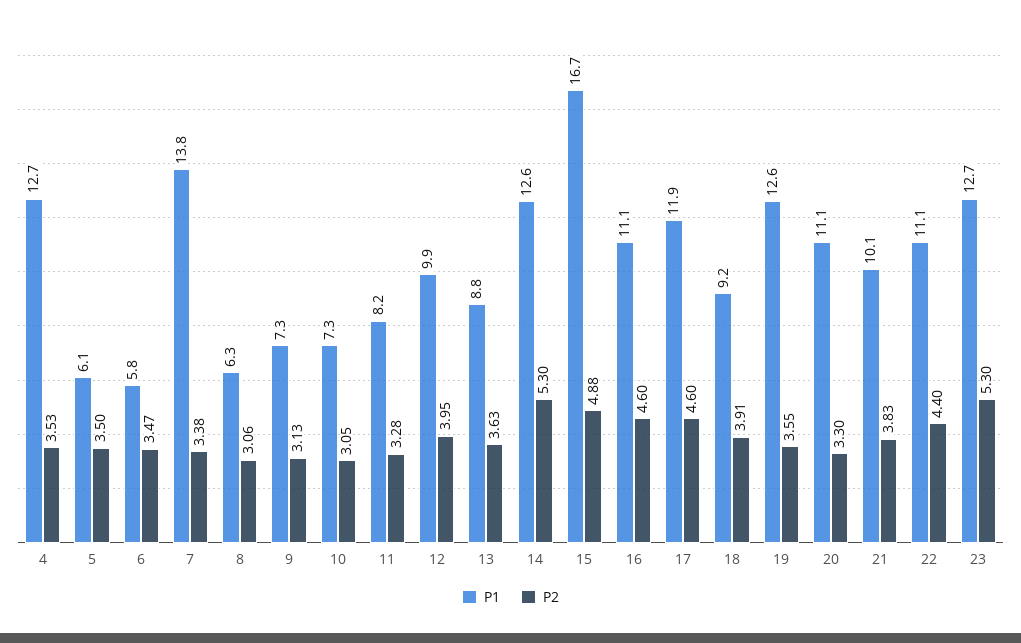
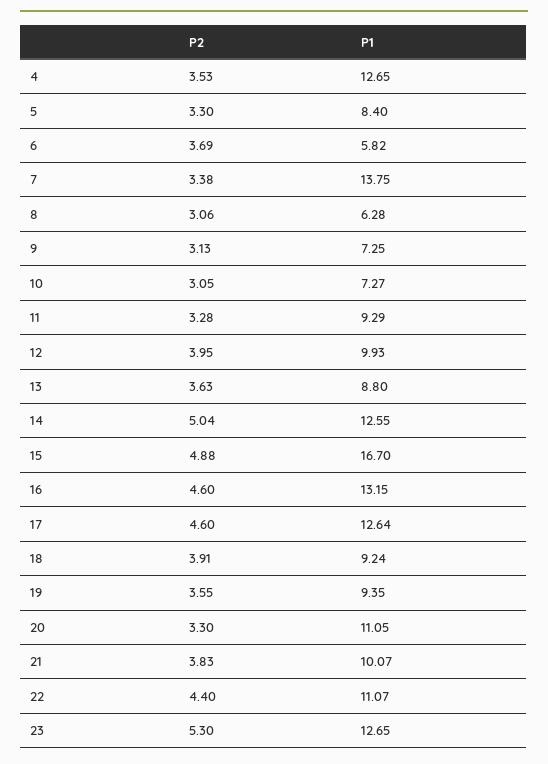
  {
    "P1": {
      "4": 12.65,
-     "5": 6.1,
+     "5": 8.4,
      "6": 5.82,
      "7": 13.75,
      "8": 6.28,
      "9": 7.25,
      "10": 7.27,
-     "11": 8.2,
+     "11": 9.29,
      "12": 9.93,
      "13": 8.8,
      "14": 12.55,
      "15": 16.7,
-     "16": 11.1,
+     "16": 13.15,
-     "17": 11.9,
+     "17": 12.64,
      "18": 9.24,
-     "19": 12.6,
+     "19": 9.35,
      "20": 11.05,
      "21": 10.07,
      "22": 11.07,
      "23": 12.65
    },
    "P2": {
      "4": 3.53,
-     "5": 3.5,
+     "5": 3.3,
-     "6": 3.47,
+     "6": 3.69,
      "7": 3.38,
      "8": 3.06,
      "9": 3.13,
      "10": 3.05,
      "11": 3.28,
      "12": 3.95,
      "13": 3.63,
-     "14": 5.3,
+     "14": 5.04,
      "15": 4.88,
      "16": 4.6,
      "17": 4.6,
      "18": 3.91,
      "19": 3.55,
      "20": 3.3,
      "21": 3.83,
      "22": 4.4,
      "23": 5.3
    }
  }

